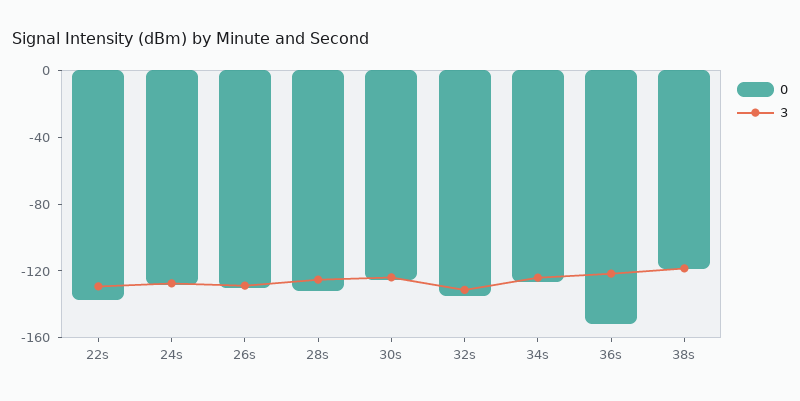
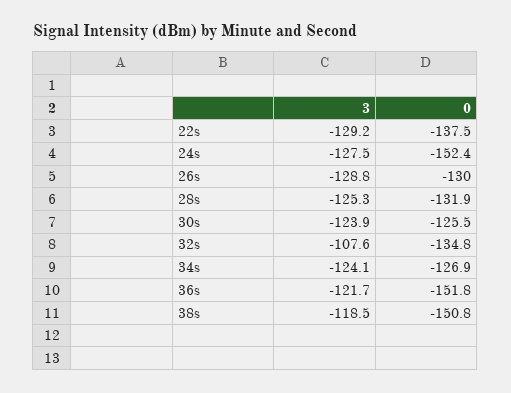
  {
    "0": {
      "22s": -137.5,
-     "24s": -130,
+     "24s": -152.4,
      "26s": -130,
      "28s": -131.9,
      "30s": -125.5,
      "32s": -134.8,
      "34s": -126.9,
      "36s": -151.8,
-     "38s": -120
+     "38s": -150.8
    },
    "3": {
      "22s": -129.2,
      "24s": -127.5,
      "26s": -128.8,
      "28s": -125.3,
      "30s": -123.9,
-     "32s": -130,
+     "32s": -107.6,
      "34s": -124.1,
      "36s": -121.7,
      "38s": -118.5
    }
  }

